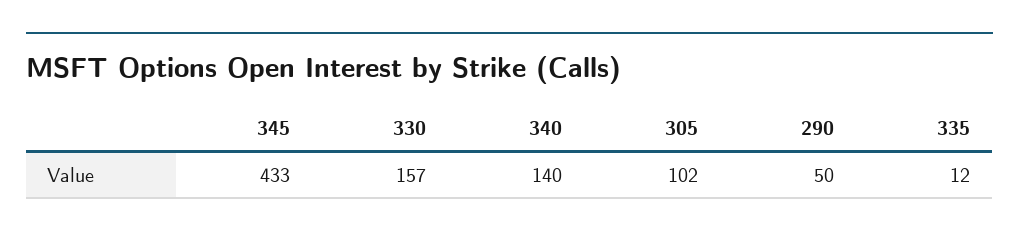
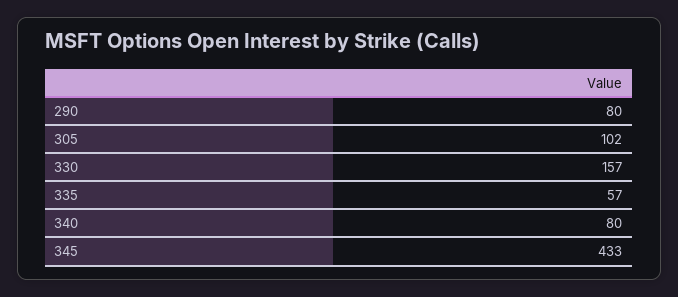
  {
    "345": 433,
    "330": 157,
-   "340": 140,
+   "340": 80,
    "305": 102,
-   "290": 50,
+   "290": 80,
-   "335": 12
+   "335": 57
  }

